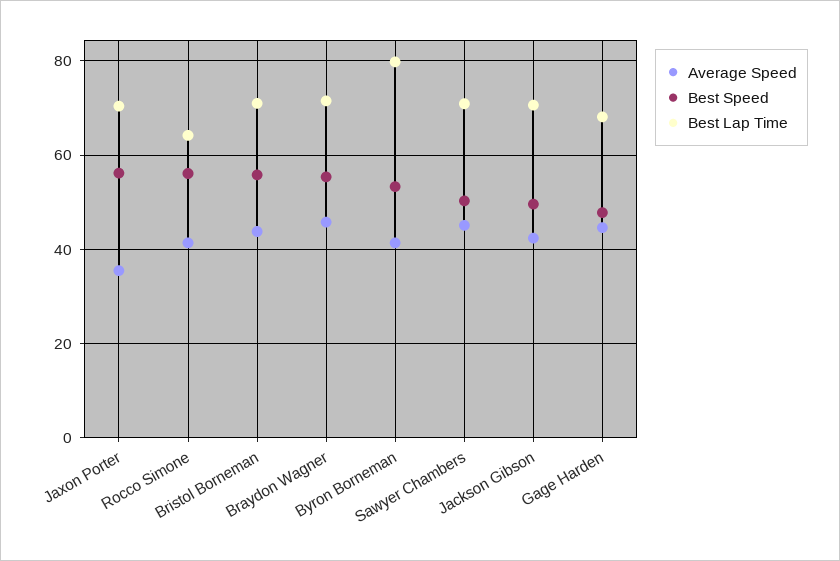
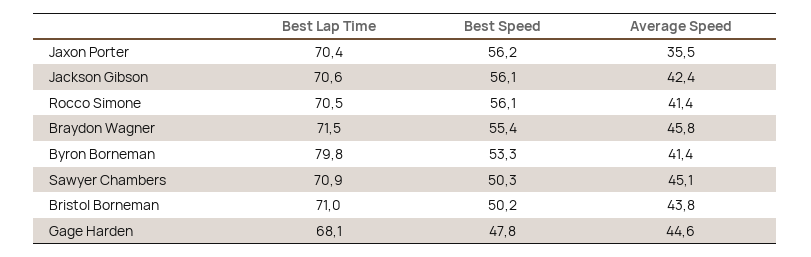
  {
    "Average Speed": {
      "Jaxon Porter": 35.5,
      "Rocco Simone": 41.4,
      "Bristol Borneman": 43.8,
      "Braydon Wagner": 45.8,
      "Byron Borneman": 41.4,
      "Sawyer Chambers": 45.1,
      "Jackson Gibson": 42.4,
      "Gage Harden": 44.6
    },
    "Best Speed": {
      "Jaxon Porter": 56.2,
      "Rocco Simone": 56.1,
-     "Bristol Borneman": 56,
+     "Bristol Borneman": 50.2,
      "Braydon Wagner": 55.4,
      "Byron Borneman": 53.3,
      "Sawyer Chambers": 50.3,
-     "Jackson Gibson": 50,
+     "Jackson Gibson": 56.1,
      "Gage Harden": 47.8
    },
    "Best Lap Time": {
      "Jaxon Porter": 70.4,
-     "Rocco Simone": 64,
+     "Rocco Simone": 70.5,
      "Bristol Borneman": 71,
      "Braydon Wagner": 71.5,
      "Byron Borneman": 79.8,
      "Sawyer Chambers": 70.9,
      "Jackson Gibson": 70.6,
      "Gage Harden": 68.1
    }
  }

